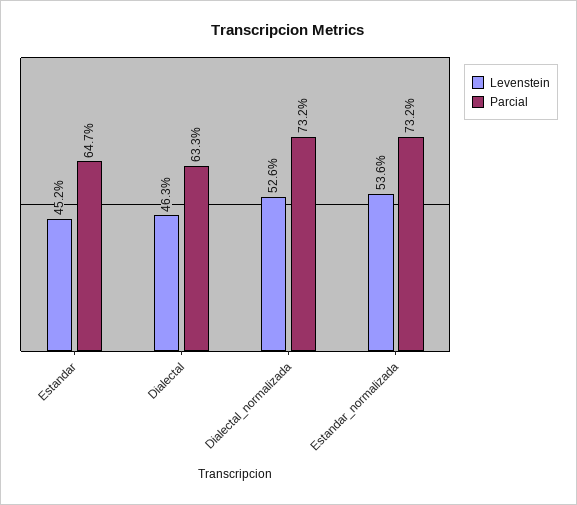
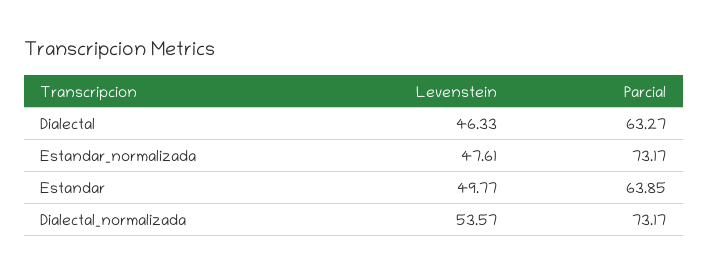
  {
    "Levenstein": {
-     "Estandar": 45.2,
+     "Estandar": 49.77,
      "Dialectal": 46.33,
-     "Dialectal_normalizada": 52.6,
+     "Dialectal_normalizada": 53.57,
-     "Estandar_normalizada": 53.6
+     "Estandar_normalizada": 47.61
    },
    "Parcial": {
-     "Estandar": 64.7,
+     "Estandar": 63.85,
      "Dialectal": 63.27,
      "Dialectal_normalizada": 73.17,
      "Estandar_normalizada": 73.17
    }
  }

